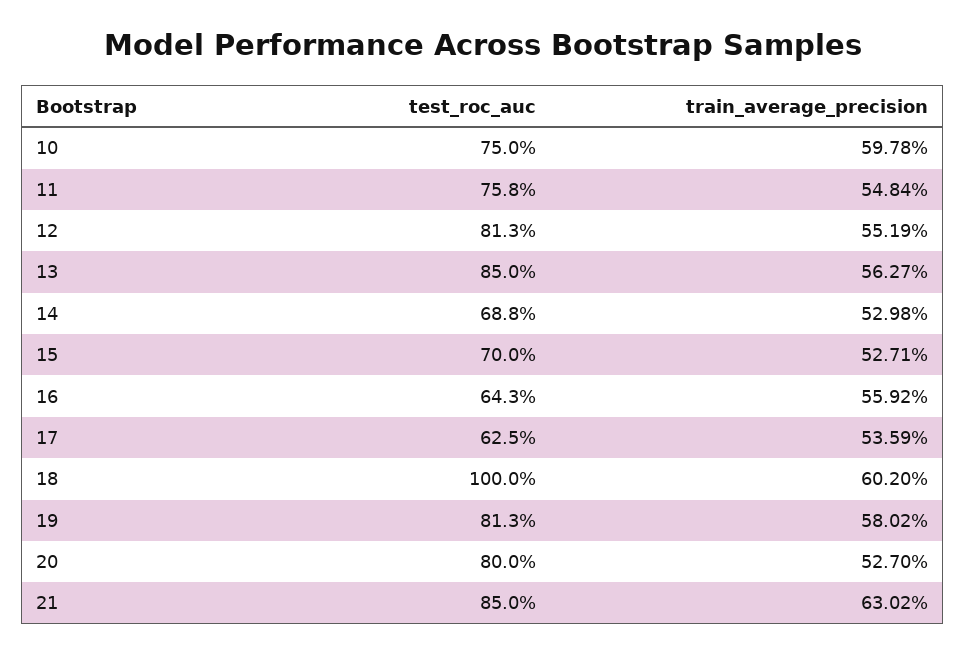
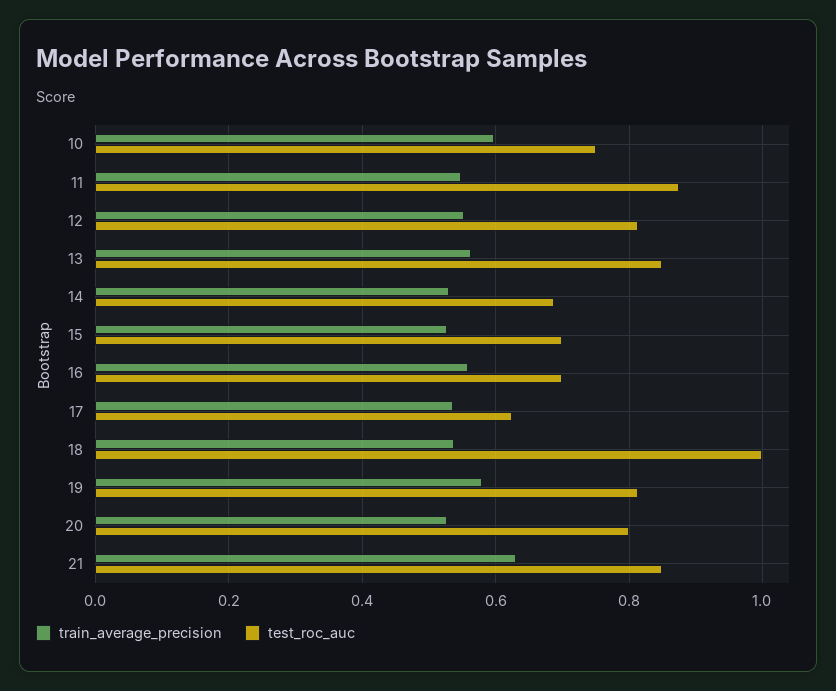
  {
    "test_roc_auc": {
      "10": 0.75,
-     "11": 0.758,
+     "11": 0.88,
      "12": 0.813,
      "13": 0.85,
      "14": 0.688,
      "15": 0.7,
-     "16": 0.643,
+     "16": 0.7,
      "17": 0.625,
      "18": 1,
      "19": 0.813,
      "20": 0.8,
      "21": 0.85
    },
    "train_average_precision": {
      "10": 0.5978,
      "11": 0.5484,
      "12": 0.5519,
      "13": 0.5627,
      "14": 0.5298,
      "15": 0.5271,
      "16": 0.5592,
      "17": 0.5359,
-     "18": 0.602,
+     "18": 0.54,
      "19": 0.5802,
      "20": 0.527,
      "21": 0.6302
    }
  }

